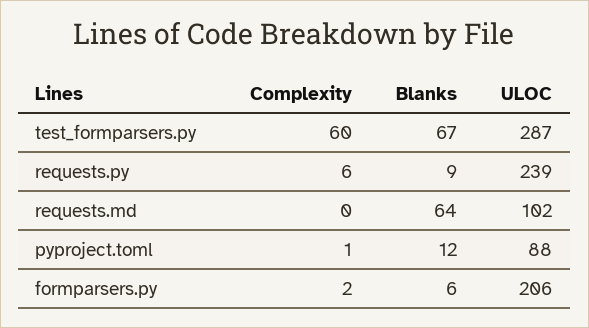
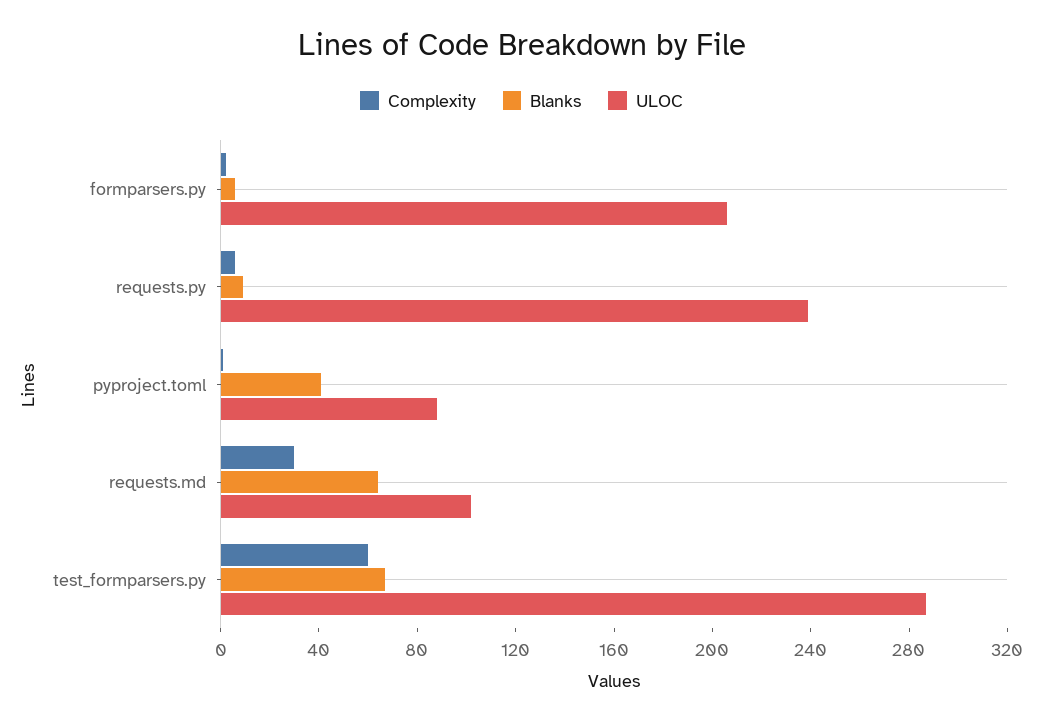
  {
    "Complexity": {
      "test_formparsers.py": 60,
      "requests.py": 6,
-     "requests.md": 0,
+     "requests.md": 30,
      "pyproject.toml": 1,
      "formparsers.py": 2
    },
    "Blanks": {
      "test_formparsers.py": 67,
      "requests.py": 9,
      "requests.md": 64,
-     "pyproject.toml": 12,
+     "pyproject.toml": 40,
      "formparsers.py": 6
    },
    "ULOC": {
      "test_formparsers.py": 287,
      "requests.py": 239,
      "requests.md": 102,
      "pyproject.toml": 88,
      "formparsers.py": 206
    }
  }

